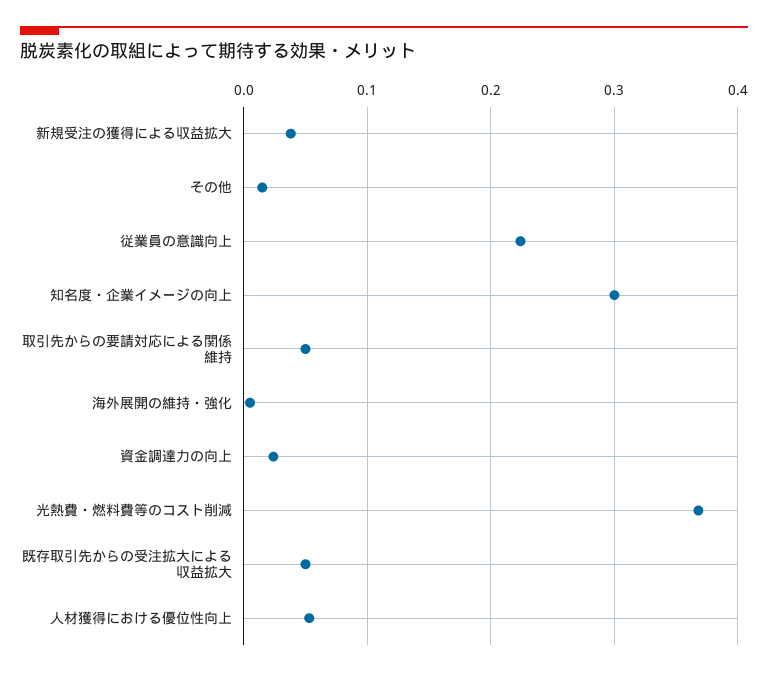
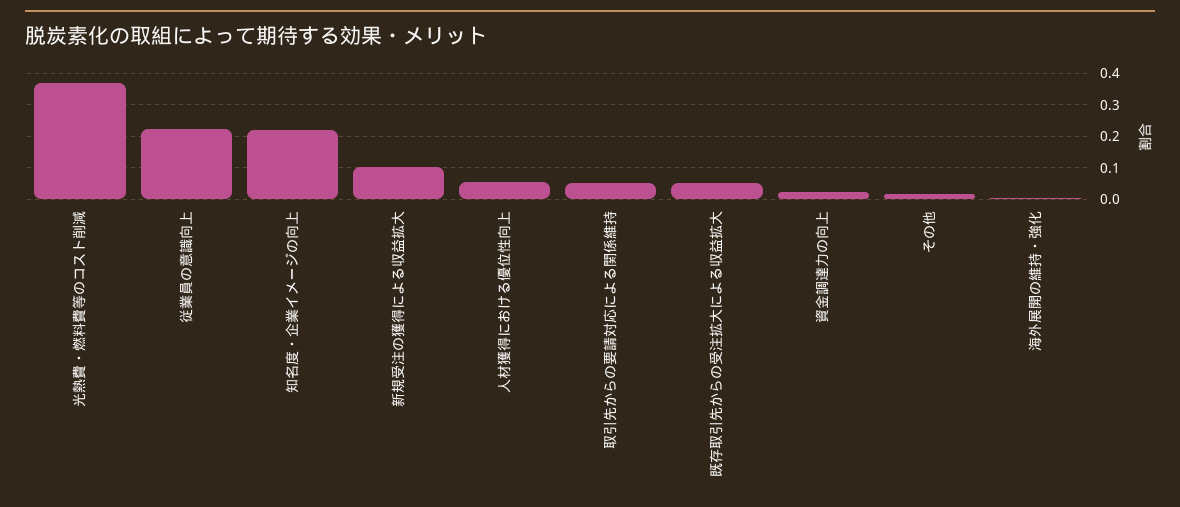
  {
-   "新規受注の獲得による収益拡大": 0.04,
+   "新規受注の獲得による収益拡大": 0.1,
    "その他": 0.02,
    "従業員の意識向上": 0.22,
-   "知名度・企業イメージの向上": 0.3,
+   "知名度・企業イメージの向上": 0.22,
    "取引先からの要請対応による関係維持": 0.05,
    "海外展開の維持・強化": 0.01,
    "資金調達力の向上": 0.02,
    "光熱費・燃料費等のコスト削減": 0.37,
    "既存取引先からの受注拡大による収益拡大": 0.05,
    "人材獲得における優位性向上": 0.05
  }

